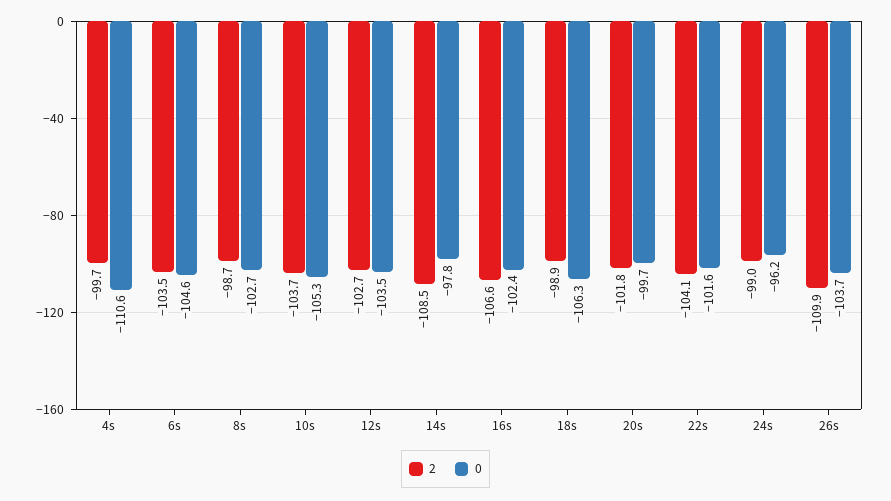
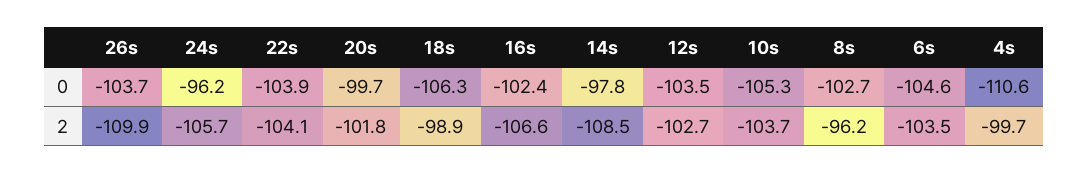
  {
    "2": {
      "4s": -99.7,
      "6s": -103.5,
-     "8s": -98.7,
+     "8s": -96.2,
      "10s": -103.7,
      "12s": -102.7,
      "14s": -108.5,
      "16s": -106.6,
      "18s": -98.9,
      "20s": -101.8,
      "22s": -104.1,
-     "24s": -99,
+     "24s": -105.7,
      "26s": -109.9
    },
    "0": {
      "4s": -110.6,
      "6s": -104.6,
      "8s": -102.7,
      "10s": -105.3,
      "12s": -103.5,
      "14s": -97.8,
      "16s": -102.4,
      "18s": -106.3,
      "20s": -99.7,
-     "22s": -101.6,
+     "22s": -103.9,
      "24s": -96.2,
      "26s": -103.7
    }
  }

